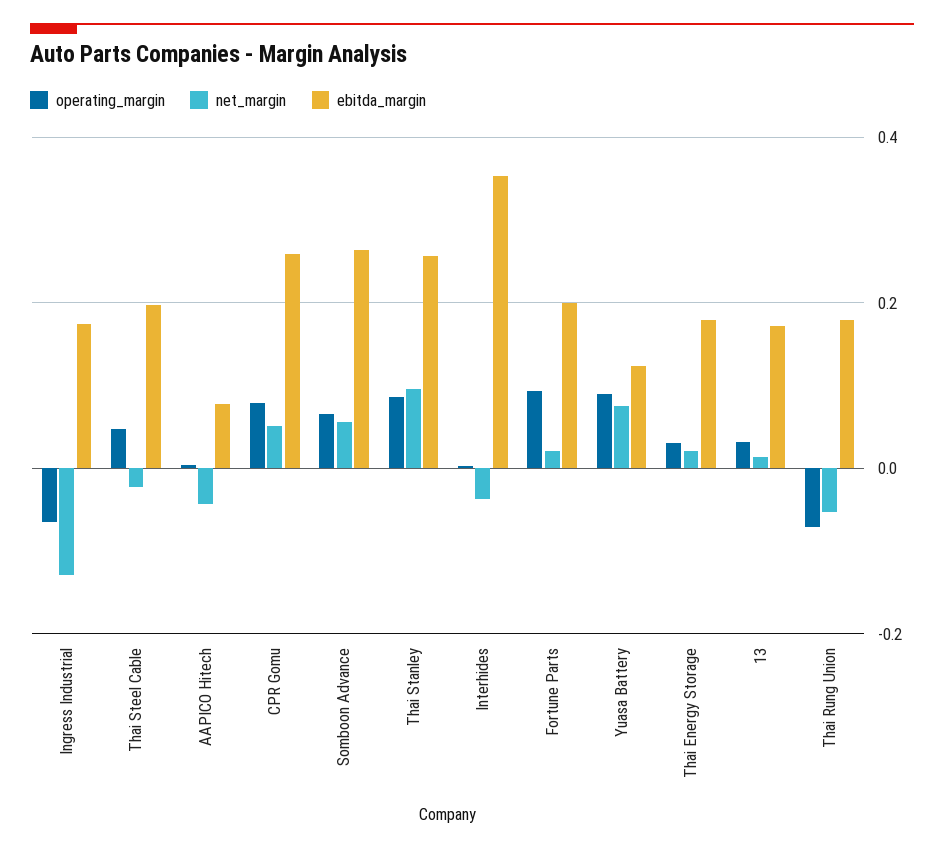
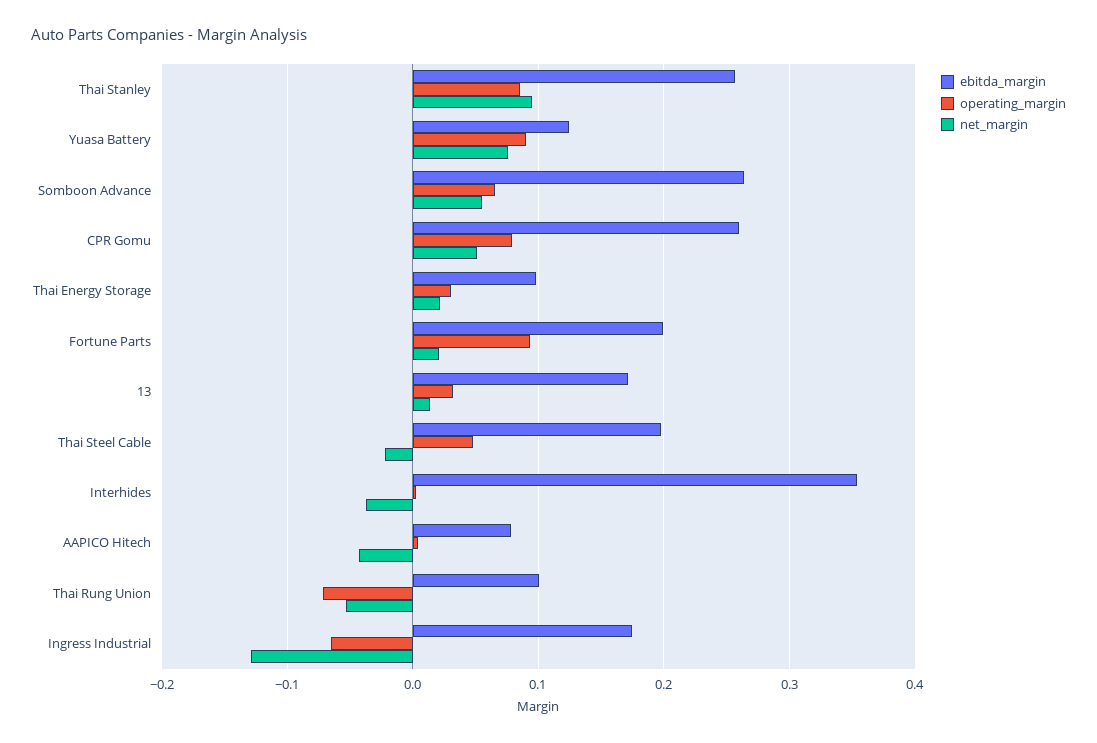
  {
    "operating_margin": {
      "Ingress Industrial": -0.07,
      "Thai Steel Cable": 0.05,
      "AAPICO Hitech": 0,
      "CPR Gomu": 0.08,
      "Somboon Advance": 0.07,
      "Thai Stanley": 0.09,
      "Interhides": 0,
      "Fortune Parts": 0.09,
      "Yuasa Battery": 0.09,
      "Thai Energy Storage": 0.03,
      "13": 0.03,
      "Thai Rung Union": -0.07
    },
    "net_margin": {
      "Ingress Industrial": -0.13,
      "Thai Steel Cable": -0.02,
      "AAPICO Hitech": -0.04,
      "CPR Gomu": 0.05,
      "Somboon Advance": 0.06,
      "Thai Stanley": 0.1,
      "Interhides": -0.04,
      "Fortune Parts": 0.02,
      "Yuasa Battery": 0.08,
      "Thai Energy Storage": 0.02,
      "13": 0.01,
      "Thai Rung Union": -0.05
    },
    "ebitda_margin": {
      "Ingress Industrial": 0.17,
      "Thai Steel Cable": 0.2,
      "AAPICO Hitech": 0.08,
      "CPR Gomu": 0.26,
      "Somboon Advance": 0.26,
      "Thai Stanley": 0.26,
      "Interhides": 0.35,
      "Fortune Parts": 0.2,
      "Yuasa Battery": 0.12,
-     "Thai Energy Storage": 0.18,
+     "Thai Energy Storage": 0.1,
      "13": 0.17,
-     "Thai Rung Union": 0.18
+     "Thai Rung Union": 0.1
    }
  }

